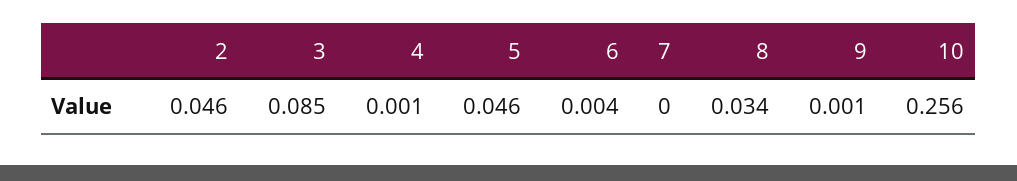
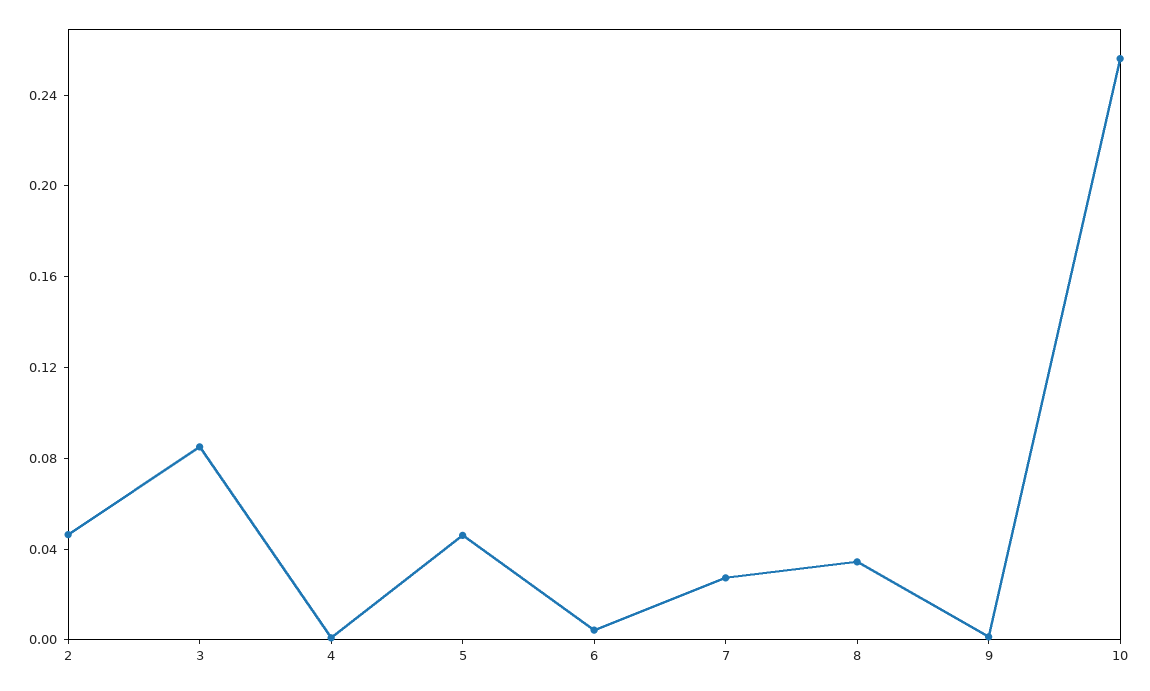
  {
    "2": 0.046,
    "3": 0.085,
    "4": 0.001,
    "5": 0.046,
    "6": 0.004,
-   "7": 0,
+   "7": 0.03,
    "8": 0.034,
    "9": 0.001,
    "10": 0.256
  }

